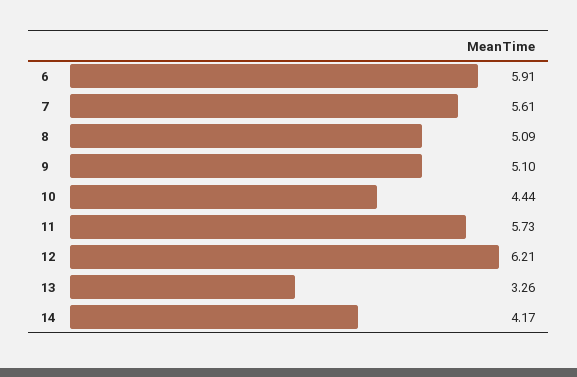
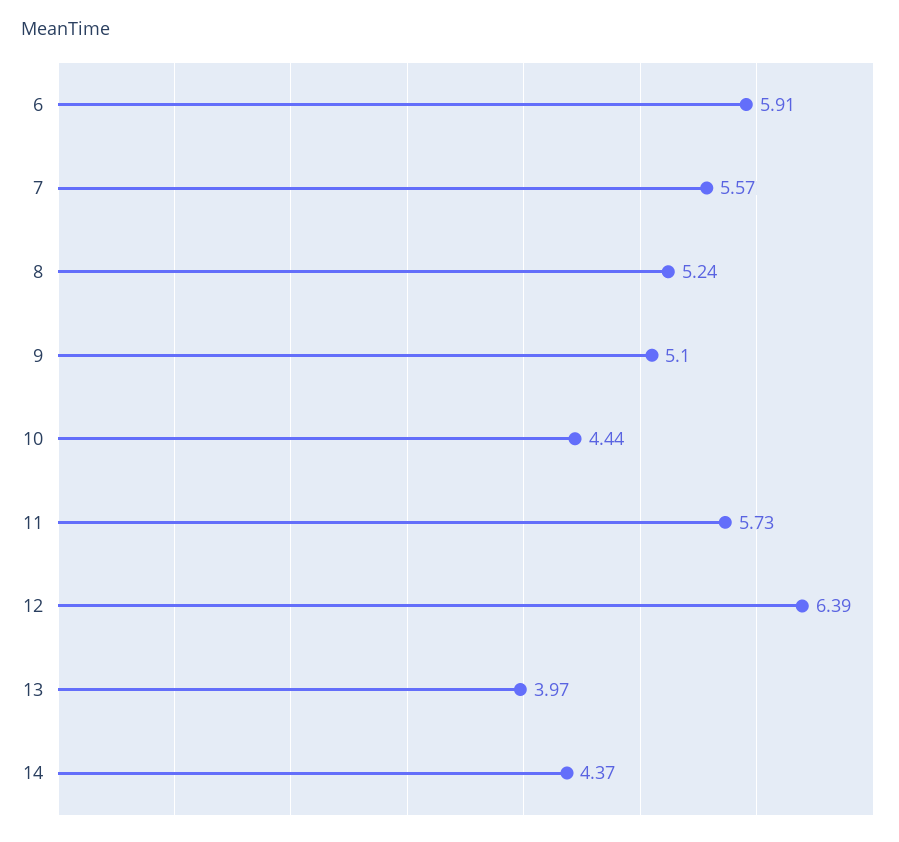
  {
    "6": 5.91,
-   "7": 5.61,
+   "7": 5.57,
-   "8": 5.09,
+   "8": 5.24,
    "9": 5.1,
    "10": 4.44,
    "11": 5.73,
-   "12": 6.21,
+   "12": 6.39,
-   "13": 3.26,
+   "13": 3.97,
-   "14": 4.17
+   "14": 4.37
  }

